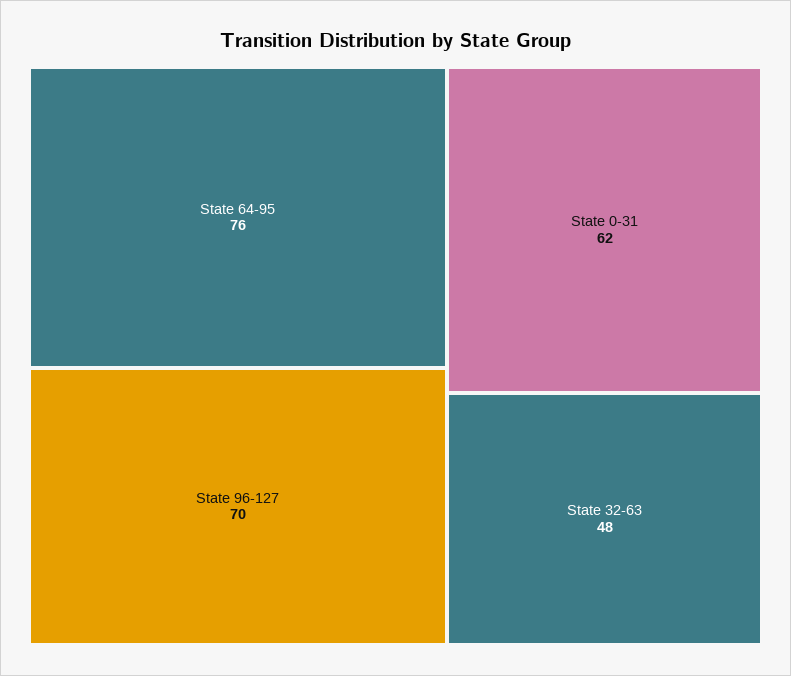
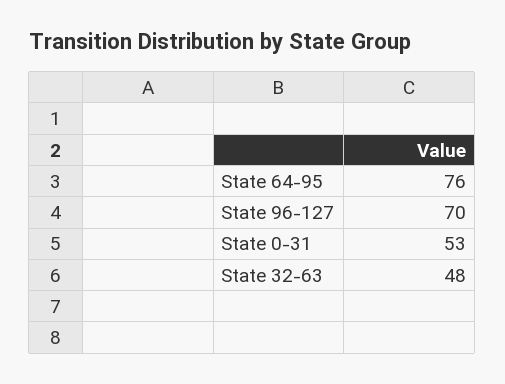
  {
    "State 64-95": 76,
    "State 96-127": 70,
-   "State 0-31": 62,
+   "State 0-31": 53,
    "State 32-63": 48
  }

